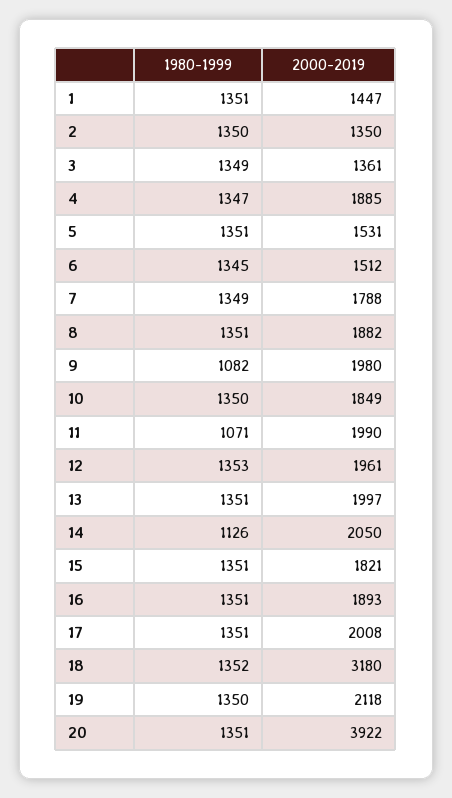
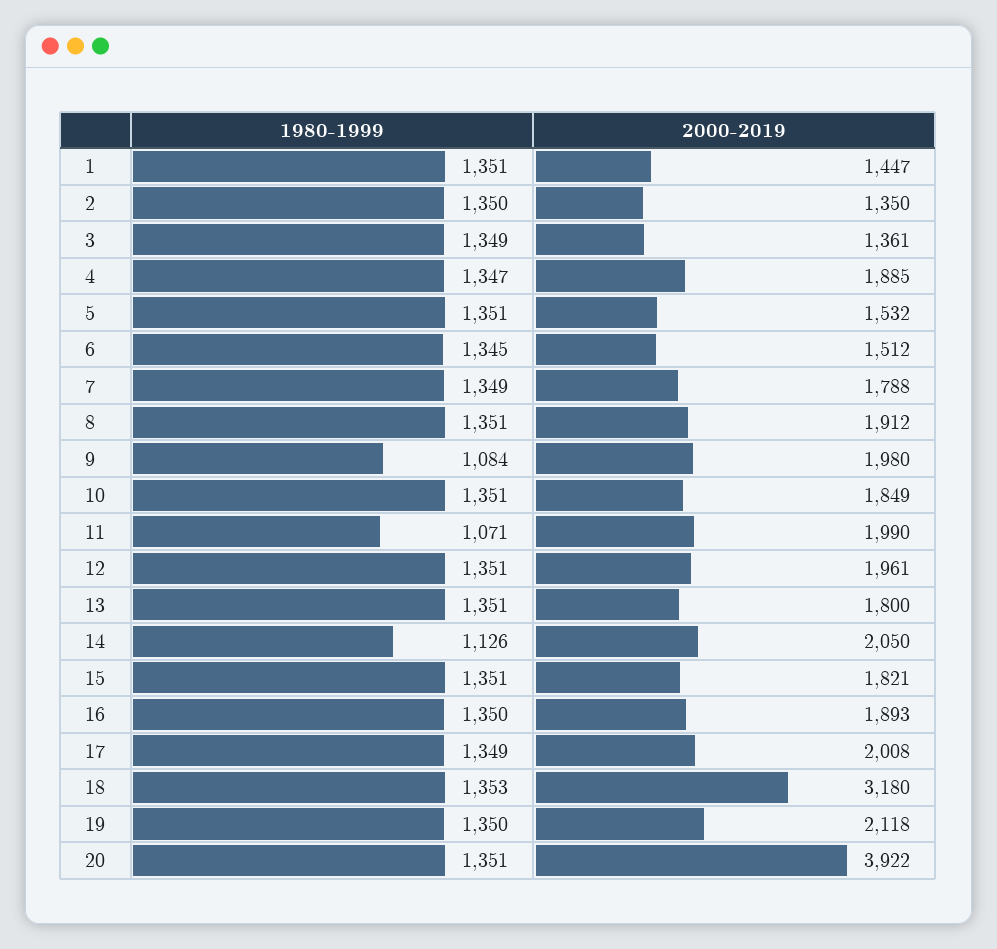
  {
    "1980-1999": {
      "1": 1351,
      "2": 1350,
      "3": 1349,
      "4": 1347,
      "5": 1351,
      "6": 1345,
      "7": 1349,
      "8": 1351,
-     "9": 1082,
+     "9": 1084,
-     "10": 1350,
+     "10": 1351,
      "11": 1071,
-     "12": 1353,
+     "12": 1351,
      "13": 1351,
      "14": 1126,
      "15": 1351,
-     "16": 1351,
+     "16": 1350,
-     "17": 1351,
+     "17": 1349,
-     "18": 1352,
+     "18": 1353,
      "19": 1350,
      "20": 1351
    },
    "2000-2019": {
      "1": 1447,
      "2": 1350,
      "3": 1361,
      "4": 1885,
-     "5": 1531,
+     "5": 1532,
      "6": 1512,
      "7": 1788,
-     "8": 1882,
+     "8": 1912,
      "9": 1980,
      "10": 1849,
      "11": 1990,
      "12": 1961,
-     "13": 1997,
+     "13": 1800,
      "14": 2050,
      "15": 1821,
      "16": 1893,
      "17": 2008,
      "18": 3180,
      "19": 2118,
      "20": 3922
    }
  }

